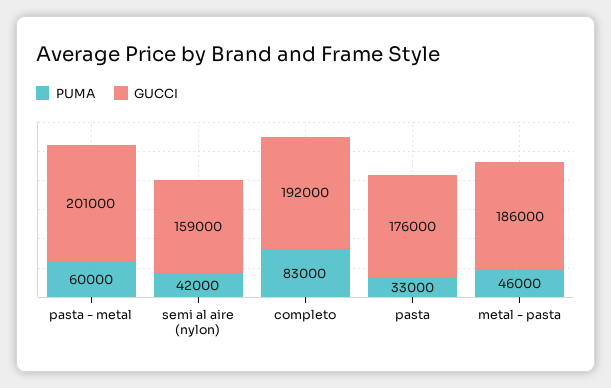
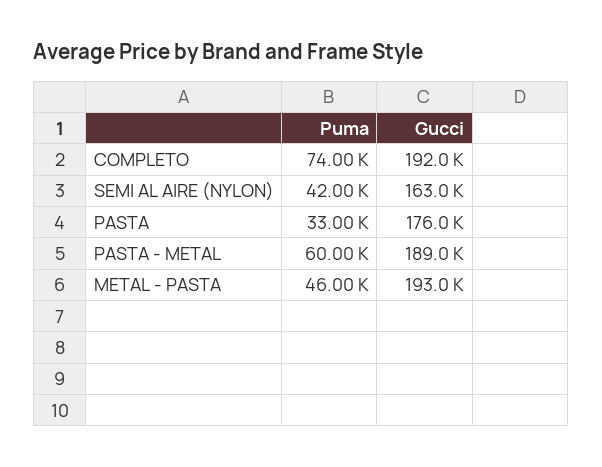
  {
    "PUMA": {
      "pasta - metal": 60000,
      "semi al aire (nylon)": 42000,
-     "completo": 83000,
+     "completo": 74000,
      "pasta": 33000,
      "metal - pasta": 46000
    },
    "GUCCI": {
-     "pasta - metal": 201000,
+     "pasta - metal": 189000,
-     "semi al aire (nylon)": 159000,
+     "semi al aire (nylon)": 163000,
      "completo": 192000,
      "pasta": 176000,
-     "metal - pasta": 186000
+     "metal - pasta": 193000
    }
  }

